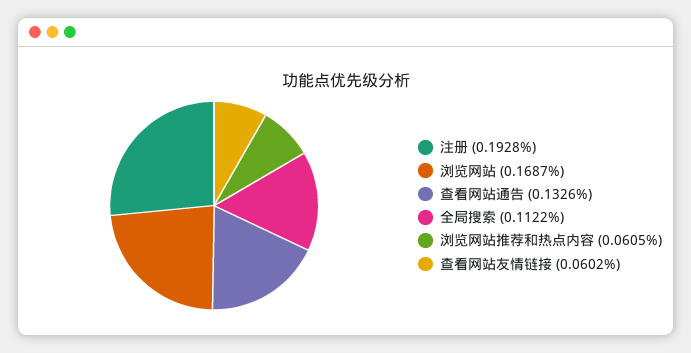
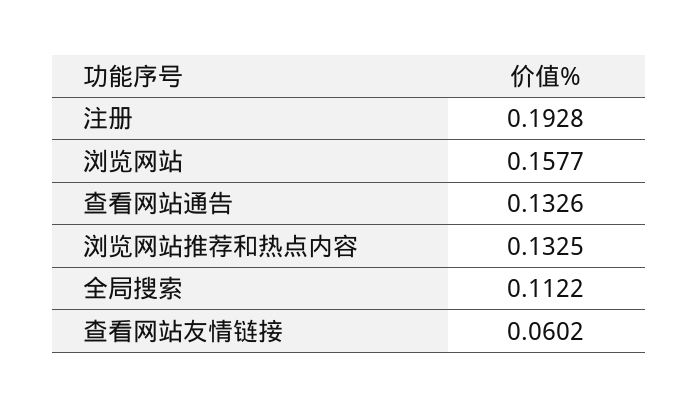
  {
    "注册": 0.1928,
-   "浏览网站": 0.1687,
+   "浏览网站": 0.1577,
    "查看网站通告": 0.1326,
    "全局搜索": 0.1122,
-   "浏览网站推荐和热点内容": 0.0605,
+   "浏览网站推荐和热点内容": 0.1325,
    "查看网站友情链接": 0.0602
  }

